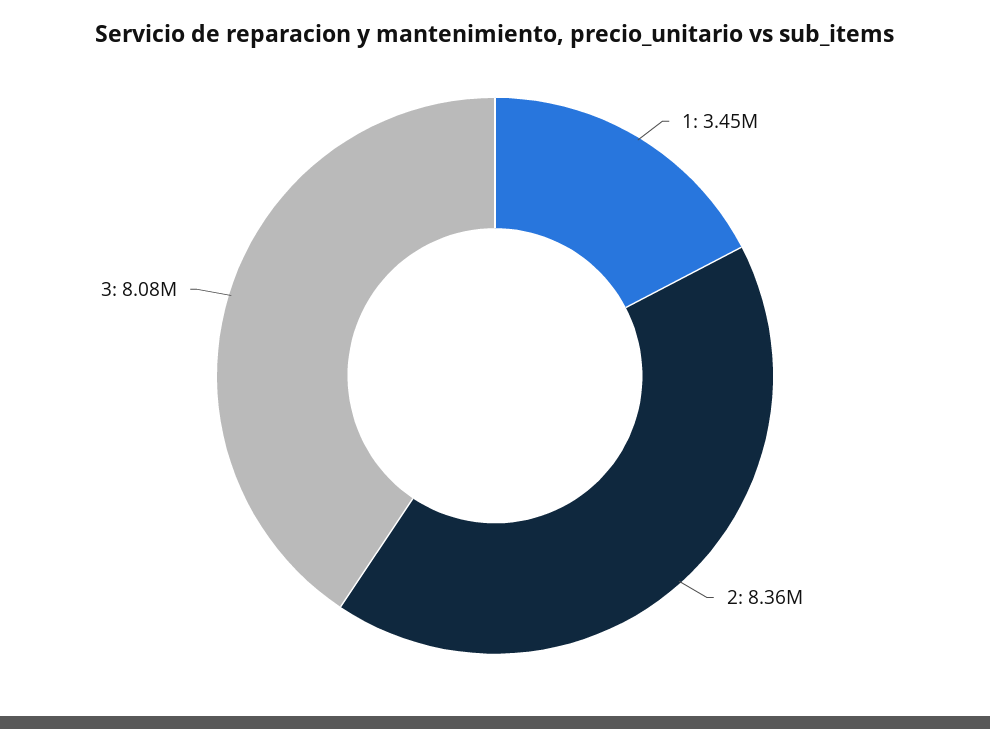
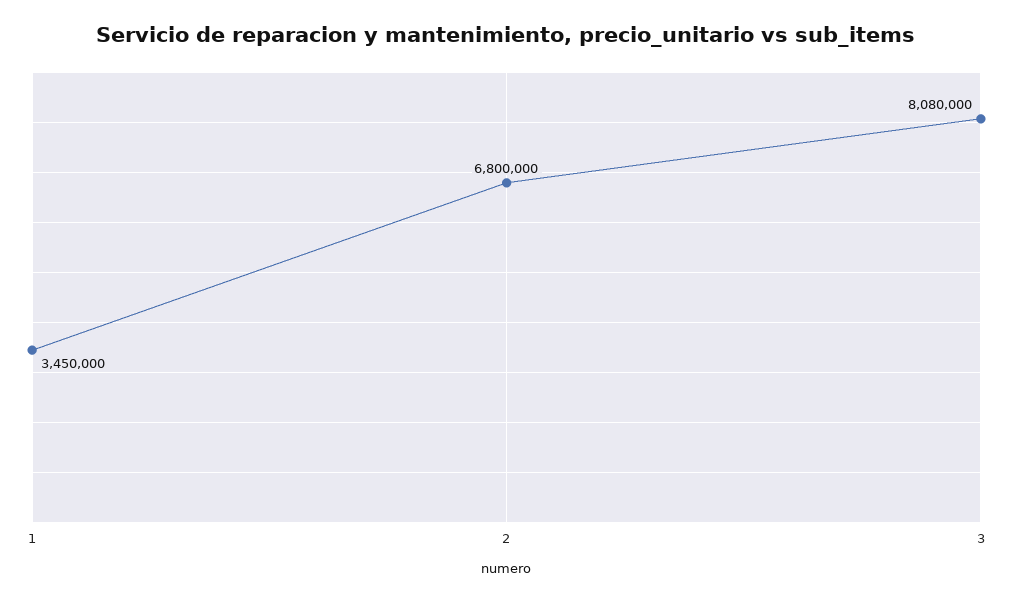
  {
    "1": 3450000,
-   "2": 8360000,
+   "2": 6800000,
    "3": 8080000
  }

